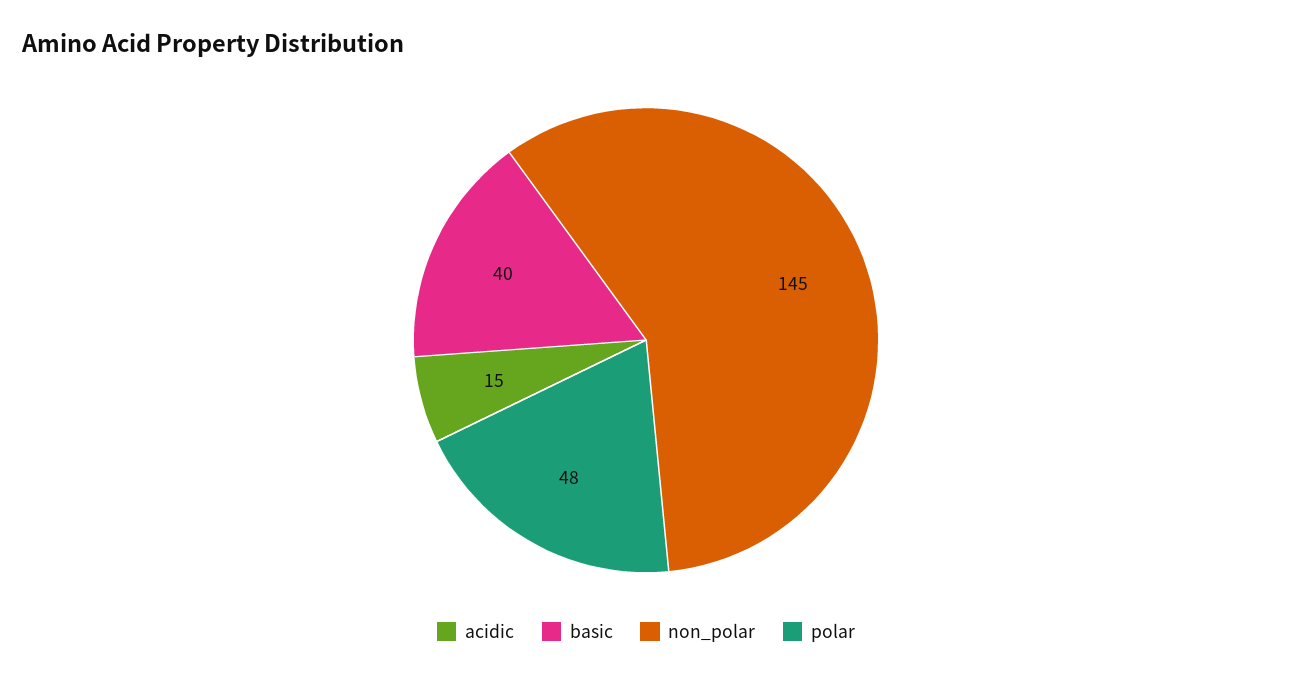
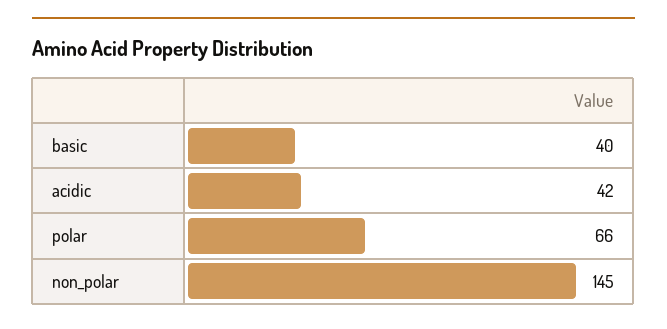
  {
-   "acidic": 15,
+   "acidic": 42,
    "basic": 40,
    "non_polar": 145,
-   "polar": 48
+   "polar": 66
  }

